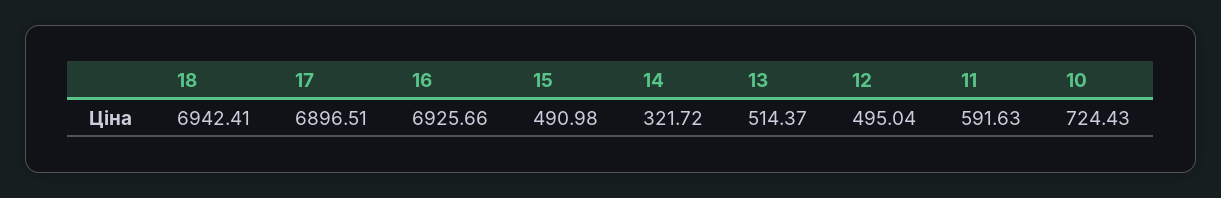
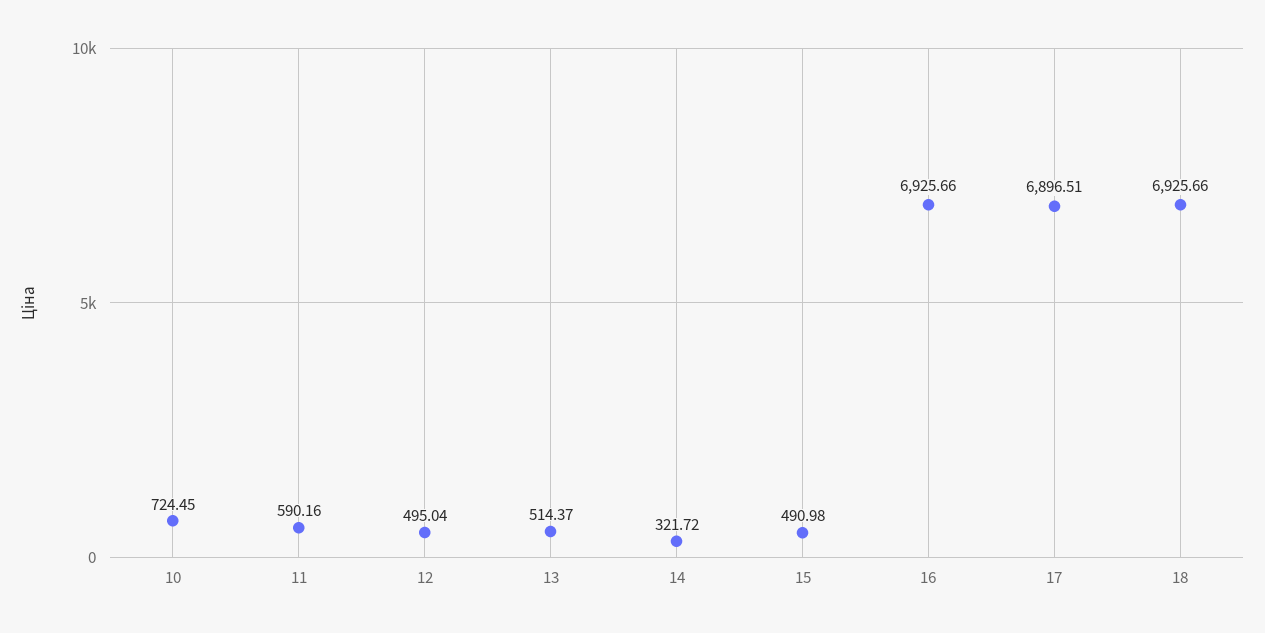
  {
-   "18": 6942.41,
+   "18": 6925.66,
    "17": 6896.51,
    "16": 6925.66,
    "15": 490.98,
    "14": 321.72,
    "13": 514.37,
    "12": 495.04,
-   "11": 591.63,
+   "11": 590.16,
-   "10": 724.43
+   "10": 724.45
  }

